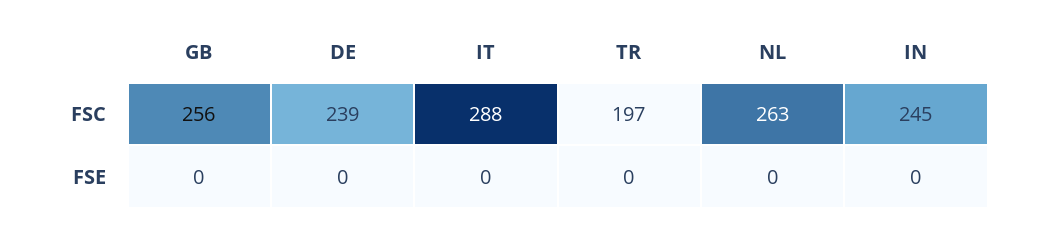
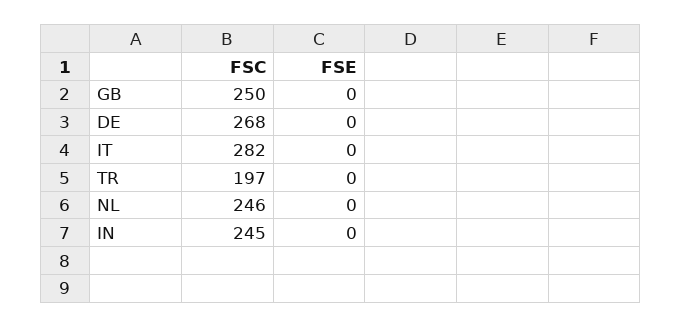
  {
    "GB": {
-     "FSC": 256,
+     "FSC": 250,
      "FSE": 0
    },
    "DE": {
-     "FSC": 239,
+     "FSC": 268,
      "FSE": 0
    },
    "IT": {
-     "FSC": 288,
+     "FSC": 282,
      "FSE": 0
    },
    "TR": {
      "FSC": 197,
      "FSE": 0
    },
    "NL": {
-     "FSC": 263,
+     "FSC": 246,
      "FSE": 0
    },
    "IN": {
      "FSC": 245,
      "FSE": 0
    }
  }

